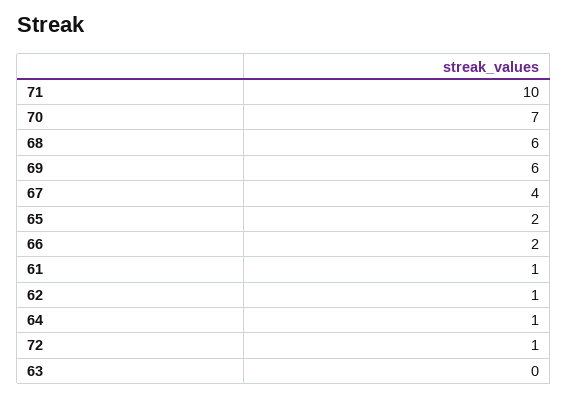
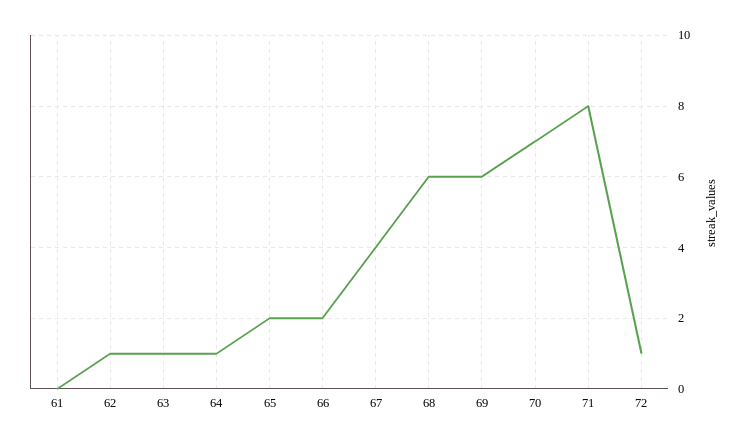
  {
-   "71": 10,
+   "71": 8,
    "70": 7,
    "68": 6,
    "69": 6,
    "67": 4,
    "65": 2,
    "66": 2,
-   "61": 1,
+   "61": 0,
    "62": 1,
    "64": 1,
    "72": 1,
-   "63": 0
+   "63": 1
  }

